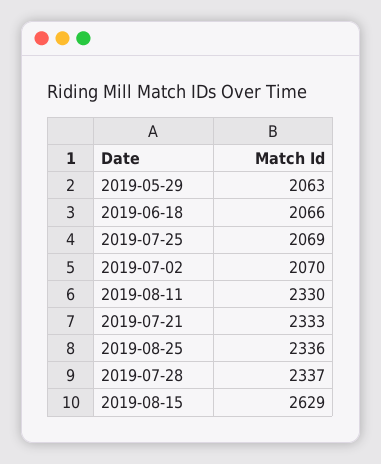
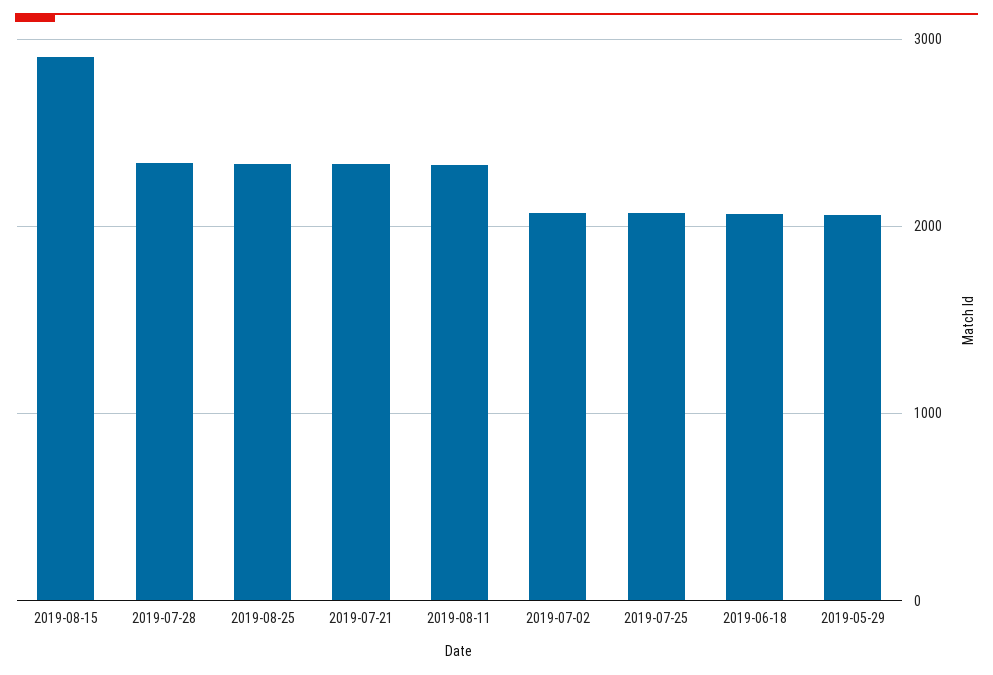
  {
    "2019-05-29": 2063,
    "2019-06-18": 2066,
    "2019-07-25": 2069,
    "2019-07-02": 2070,
    "2019-08-11": 2330,
    "2019-07-21": 2333,
    "2019-08-25": 2336,
    "2019-07-28": 2337,
-   "2019-08-15": 2629
+   "2019-08-15": 2900
  }

